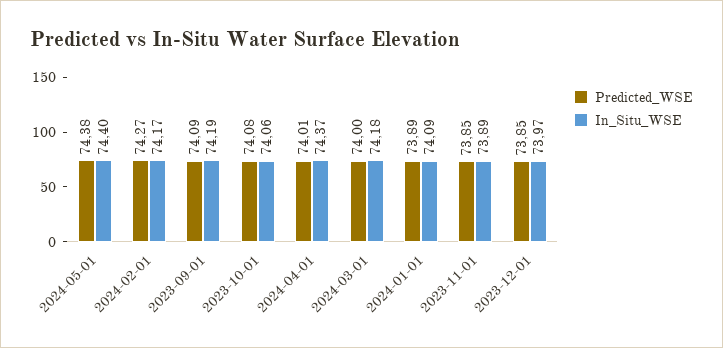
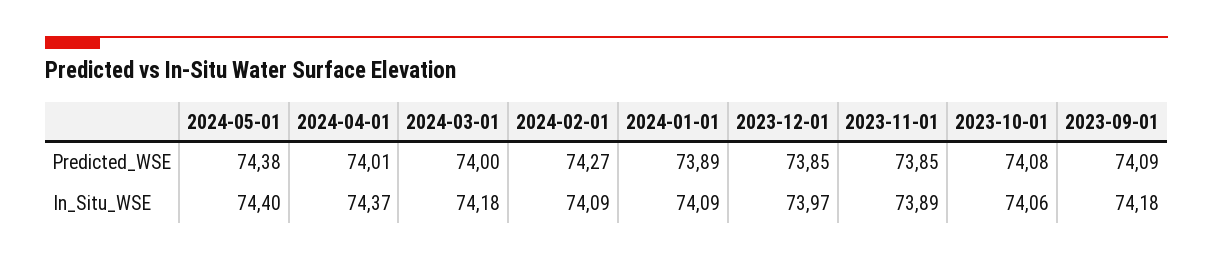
  {
    "Predicted_WSE": {
      "2024-05-01": 74.38,
      "2024-02-01": 74.27,
      "2023-09-01": 74.09,
      "2023-10-01": 74.08,
      "2024-04-01": 74.01,
      "2024-03-01": 74,
      "2024-01-01": 73.89,
      "2023-11-01": 73.85,
      "2023-12-01": 73.85
    },
    "In_Situ_WSE": {
      "2024-05-01": 74.4,
-     "2024-02-01": 74.17,
+     "2024-02-01": 74.09,
-     "2023-09-01": 74.19,
+     "2023-09-01": 74.18,
      "2023-10-01": 74.06,
      "2024-04-01": 74.37,
      "2024-03-01": 74.18,
      "2024-01-01": 74.09,
      "2023-11-01": 73.89,
      "2023-12-01": 73.97
    }
  }

